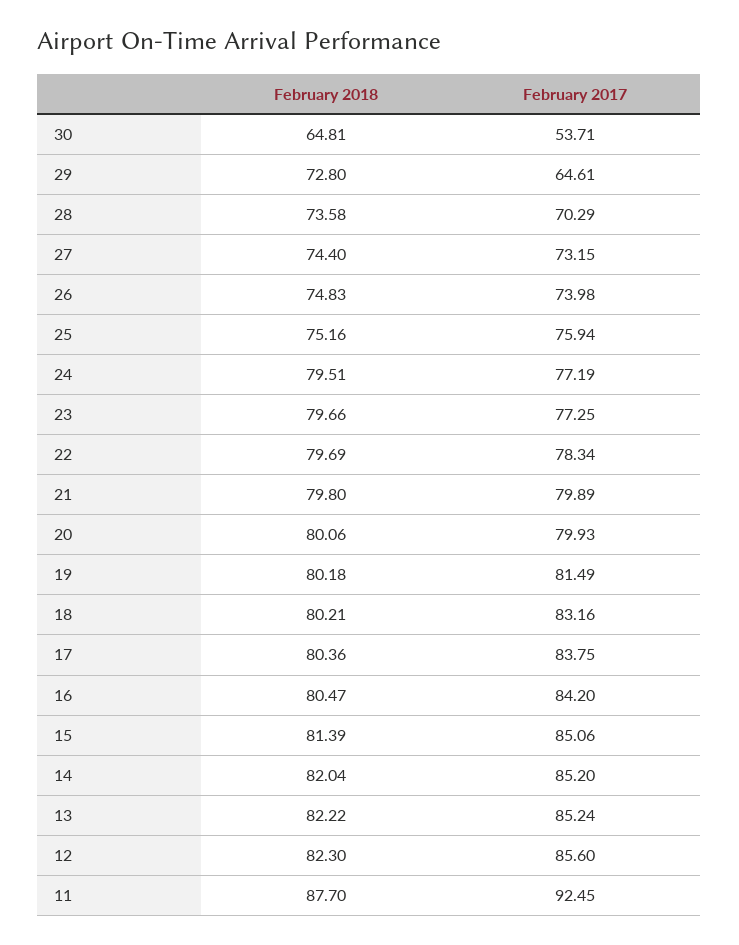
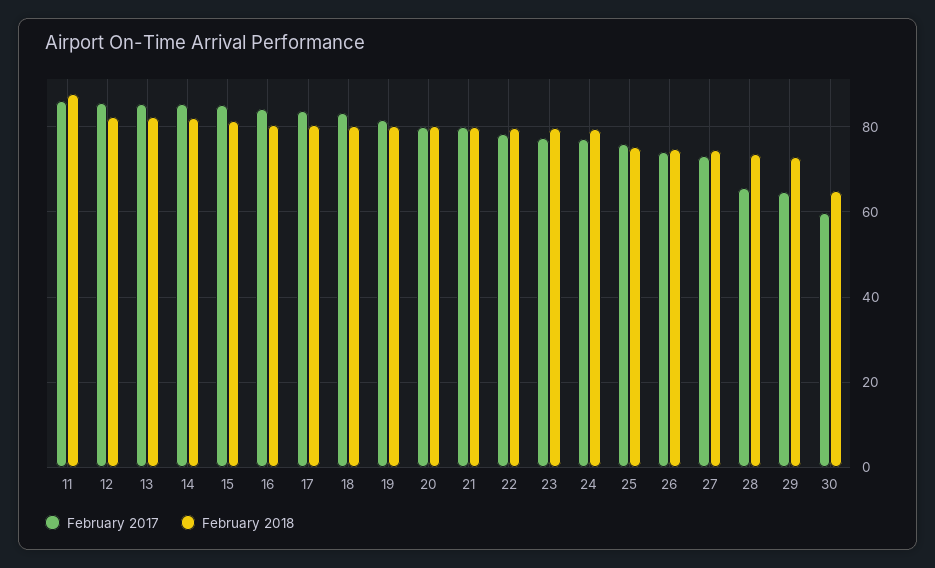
  {
    "February 2018": {
      "30": 64.81,
      "29": 72.8,
      "28": 73.58,
      "27": 74.4,
      "26": 74.83,
      "25": 75.16,
      "24": 79.51,
      "23": 79.66,
      "22": 79.69,
      "21": 79.8,
      "20": 80.06,
      "19": 80.18,
      "18": 80.21,
      "17": 80.36,
      "16": 80.47,
      "15": 81.39,
      "14": 82.04,
      "13": 82.22,
      "12": 82.3,
      "11": 87.7
    },
    "February 2017": {
-     "30": 53.71,
+     "30": 60,
      "29": 64.61,
-     "28": 70.29,
+     "28": 66,
      "27": 73.15,
      "26": 73.98,
      "25": 75.94,
      "24": 77.19,
      "23": 77.25,
      "22": 78.34,
      "21": 79.89,
      "20": 79.93,
      "19": 81.49,
      "18": 83.16,
      "17": 83.75,
      "16": 84.2,
      "15": 85.06,
      "14": 85.2,
      "13": 85.24,
      "12": 85.6,
-     "11": 92.45
+     "11": 86
    }
  }

